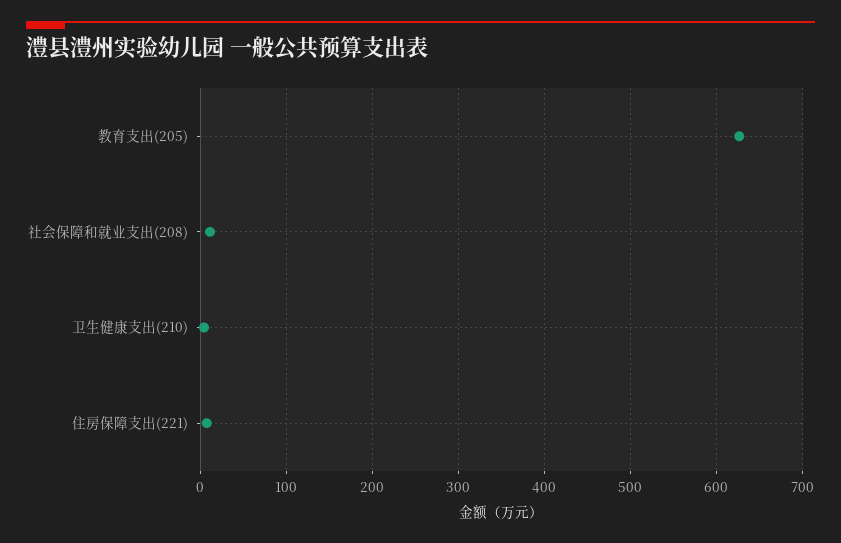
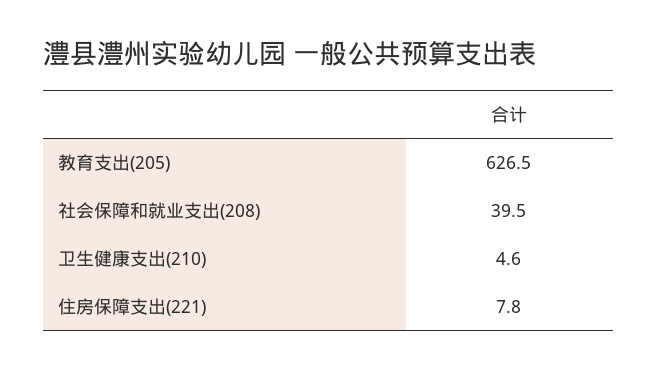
  {
    "教育支出(205)": 626.5,
-   "社会保障和就业支出(208)": 10,
+   "社会保障和就业支出(208)": 39.5,
    "卫生健康支出(210)": 4.6,
    "住房保障支出(221)": 7.8
  }

